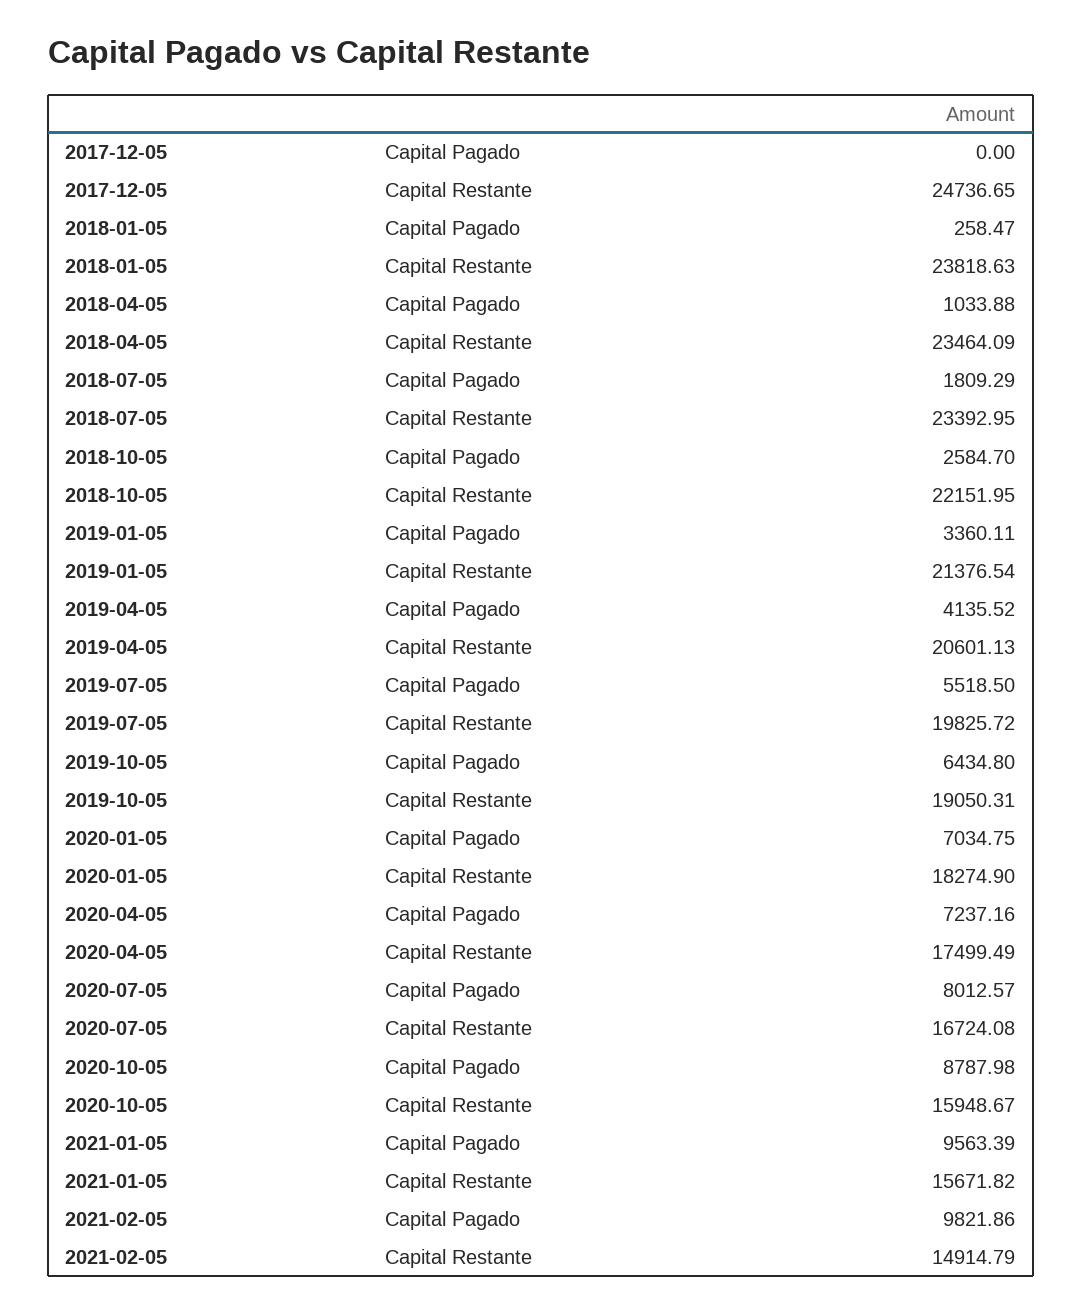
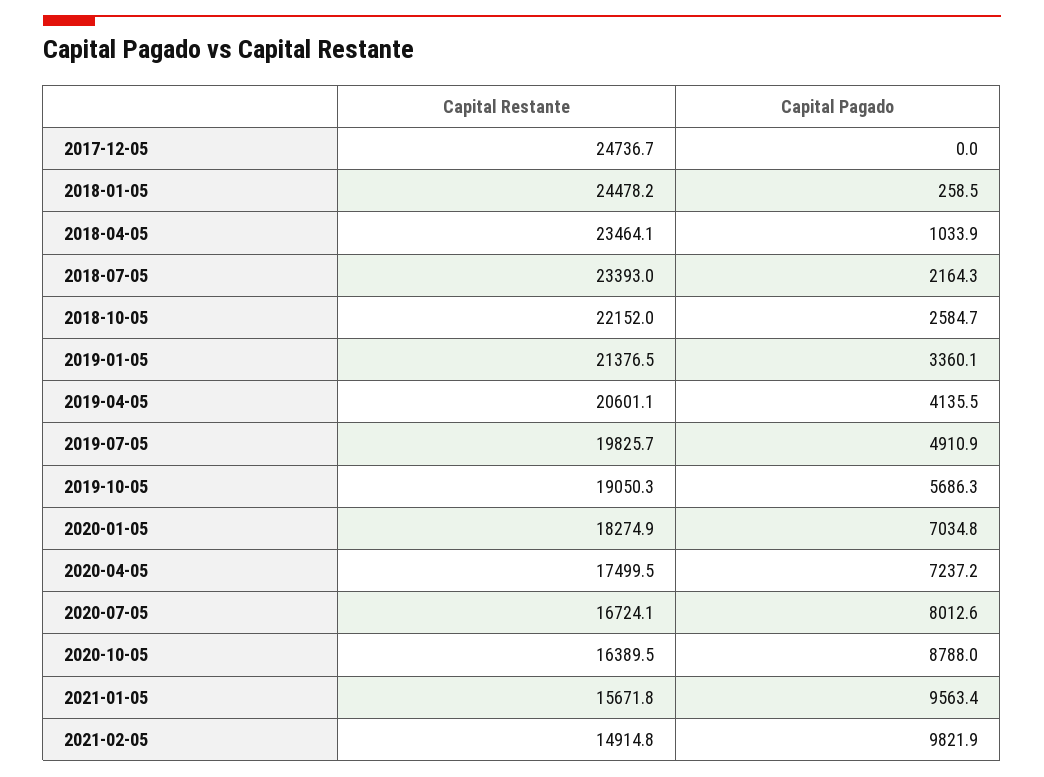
  {
    "2017-12-05": {
      "Capital Pagado": 0,
      "Capital Restante": 24736.65
    },
    "2018-01-05": {
      "Capital Pagado": 258.47,
-     "Capital Restante": 23818.63
+     "Capital Restante": 24478.2
    },
    "2018-04-05": {
      "Capital Pagado": 1033.88,
      "Capital Restante": 23464.09
    },
    "2018-07-05": {
-     "Capital Pagado": 1809.29,
+     "Capital Pagado": 2164.3,
      "Capital Restante": 23392.95
    },
    "2018-10-05": {
      "Capital Pagado": 2584.7,
      "Capital Restante": 22151.95
    },
    "2019-01-05": {
      "Capital Pagado": 3360.11,
      "Capital Restante": 21376.54
    },
    "2019-04-05": {
      "Capital Pagado": 4135.52,
      "Capital Restante": 20601.13
    },
    "2019-07-05": {
-     "Capital Pagado": 5518.5,
+     "Capital Pagado": 4910.9,
      "Capital Restante": 19825.72
    },
    "2019-10-05": {
-     "Capital Pagado": 6434.8,
+     "Capital Pagado": 5686.3,
      "Capital Restante": 19050.31
    },
    "2020-01-05": {
      "Capital Pagado": 7034.75,
      "Capital Restante": 18274.9
    },
    "2020-04-05": {
      "Capital Pagado": 7237.16,
      "Capital Restante": 17499.49
    },
    "2020-07-05": {
      "Capital Pagado": 8012.57,
      "Capital Restante": 16724.08
    },
    "2020-10-05": {
      "Capital Pagado": 8787.98,
-     "Capital Restante": 15948.67
+     "Capital Restante": 16389.5
    },
    "2021-01-05": {
      "Capital Pagado": 9563.39,
      "Capital Restante": 15671.82
    },
    "2021-02-05": {
      "Capital Pagado": 9821.86,
      "Capital Restante": 14914.79
    }
  }

